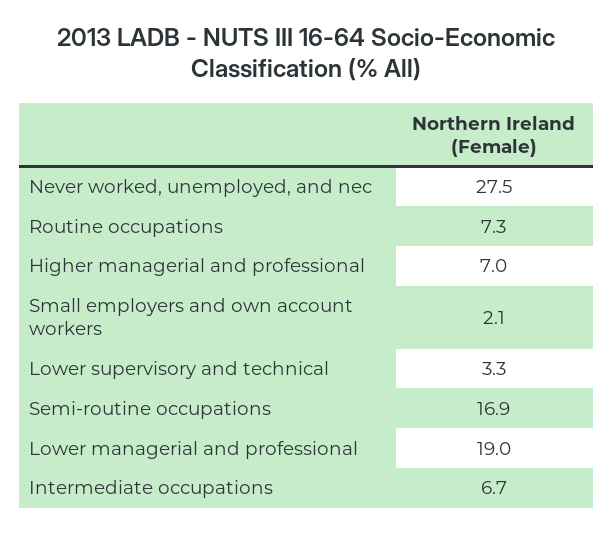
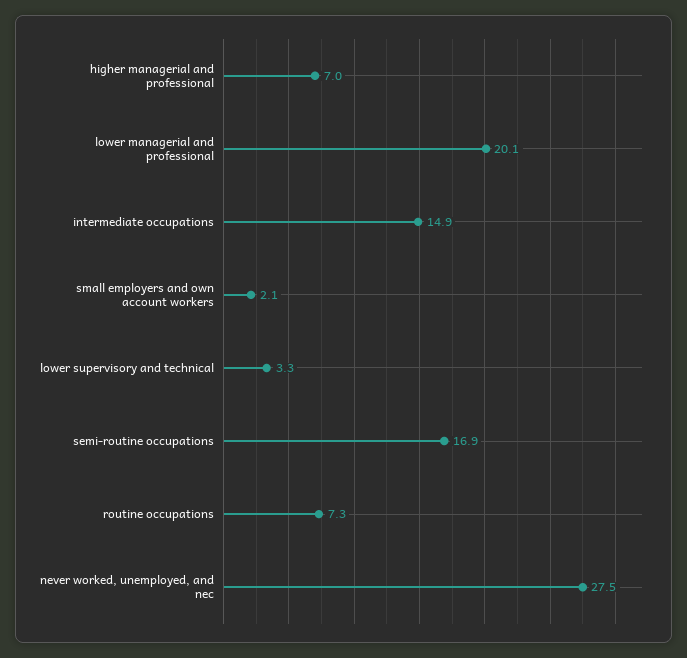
  {
    "Never worked, unemployed, and nec": 27.5,
    "Routine occupations": 7.3,
    "Higher managerial and professional": 7,
    "Small employers and own account workers": 2.1,
    "Lower supervisory and technical": 3.3,
    "Semi-routine occupations": 16.9,
-   "Lower managerial and professional": 19,
+   "Lower managerial and professional": 20.1,
-   "Intermediate occupations": 6.7
+   "Intermediate occupations": 14.9
  }

